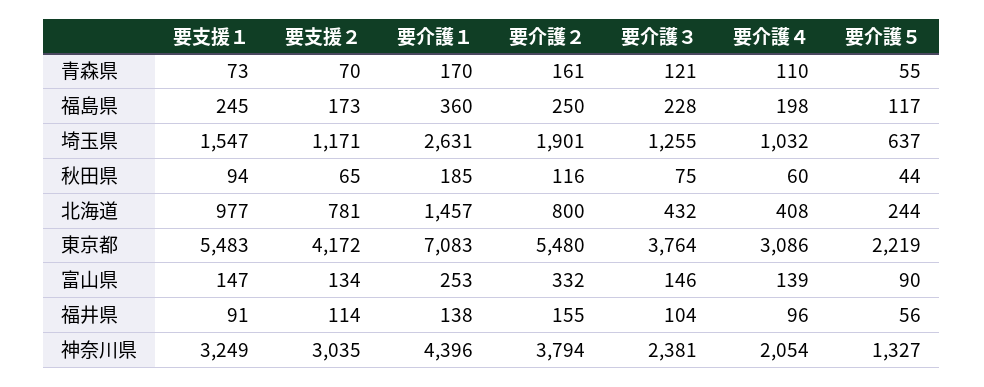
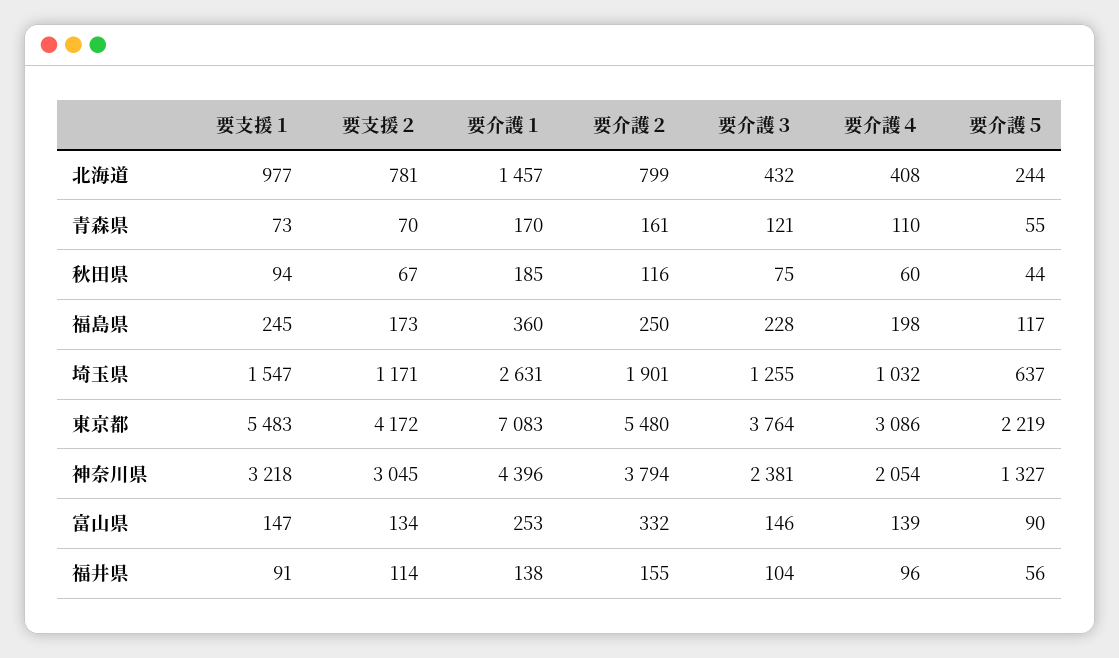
  {
    "要支援１": {
      "青森県": 73,
      "福島県": 245,
      "埼玉県": 1547,
      "秋田県": 94,
      "北海道": 977,
      "東京都": 5483,
      "富山県": 147,
      "福井県": 91,
-     "神奈川県": 3249
+     "神奈川県": 3218
    },
    "要支援２": {
      "青森県": 70,
      "福島県": 173,
      "埼玉県": 1171,
-     "秋田県": 65,
+     "秋田県": 67,
      "北海道": 781,
      "東京都": 4172,
      "富山県": 134,
      "福井県": 114,
-     "神奈川県": 3035
+     "神奈川県": 3045
    },
    "要介護１": {
      "青森県": 170,
      "福島県": 360,
      "埼玉県": 2631,
      "秋田県": 185,
      "北海道": 1457,
      "東京都": 7083,
      "富山県": 253,
      "福井県": 138,
      "神奈川県": 4396
    },
    "要介護２": {
      "青森県": 161,
      "福島県": 250,
      "埼玉県": 1901,
      "秋田県": 116,
-     "北海道": 800,
+     "北海道": 799,
      "東京都": 5480,
      "富山県": 332,
      "福井県": 155,
      "神奈川県": 3794
    },
    "要介護３": {
      "青森県": 121,
      "福島県": 228,
      "埼玉県": 1255,
      "秋田県": 75,
      "北海道": 432,
      "東京都": 3764,
      "富山県": 146,
      "福井県": 104,
      "神奈川県": 2381
    },
    "要介護４": {
      "青森県": 110,
      "福島県": 198,
      "埼玉県": 1032,
      "秋田県": 60,
      "北海道": 408,
      "東京都": 3086,
      "富山県": 139,
      "福井県": 96,
      "神奈川県": 2054
    },
    "要介護５": {
      "青森県": 55,
      "福島県": 117,
      "埼玉県": 637,
      "秋田県": 44,
      "北海道": 244,
      "東京都": 2219,
      "富山県": 90,
      "福井県": 56,
      "神奈川県": 1327
    }
  }

